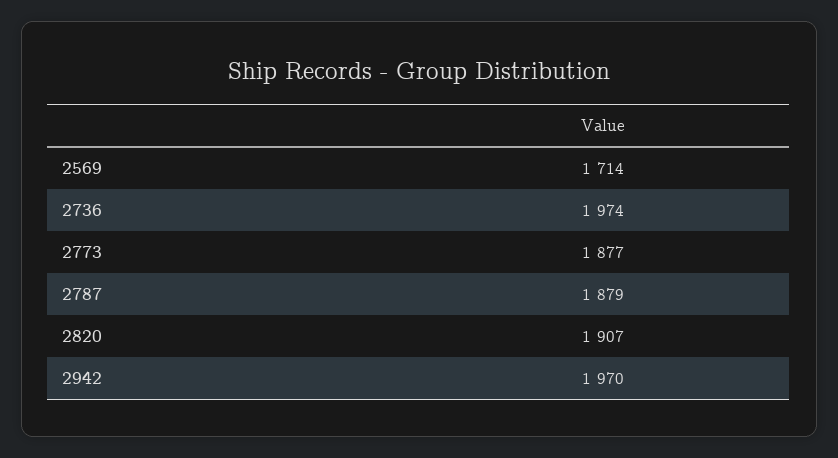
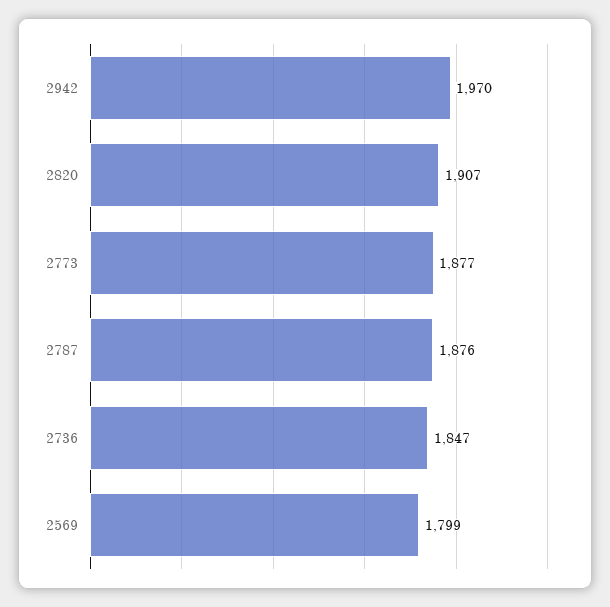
  {
-   "2569": 1714,
+   "2569": 1799,
-   "2736": 1974,
+   "2736": 1847,
    "2773": 1877,
-   "2787": 1879,
+   "2787": 1876,
    "2820": 1907,
    "2942": 1970
  }

